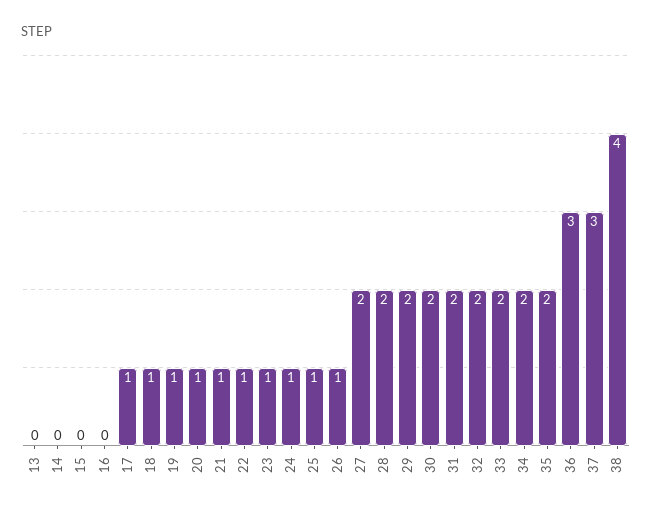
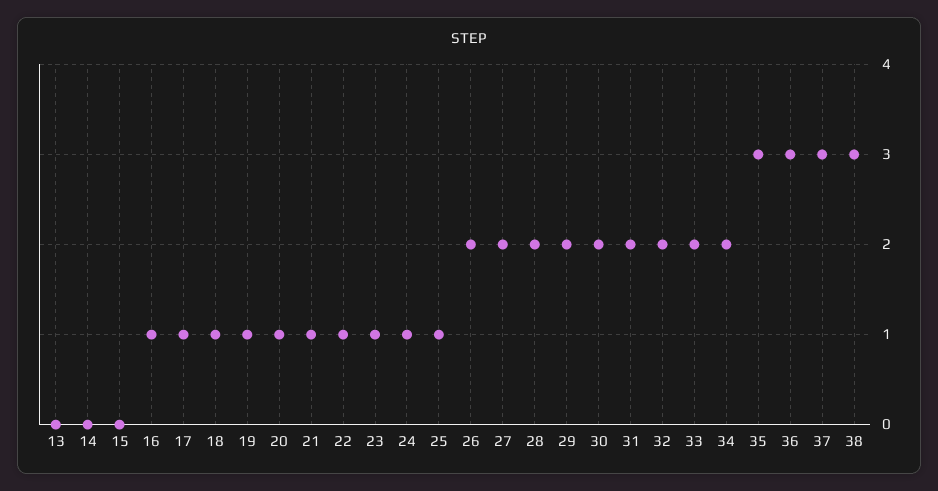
  {
    "13": 0,
    "14": 0,
    "15": 0,
-   "16": 0,
+   "16": 1,
    "17": 1,
    "18": 1,
    "19": 1,
    "20": 1,
    "21": 1,
    "22": 1,
    "23": 1,
    "24": 1,
    "25": 1,
-   "26": 1,
+   "26": 2,
    "27": 2,
    "28": 2,
    "29": 2,
    "30": 2,
    "31": 2,
    "32": 2,
    "33": 2,
    "34": 2,
-   "35": 2,
+   "35": 3,
    "36": 3,
    "37": 3,
-   "38": 4
+   "38": 3
  }

